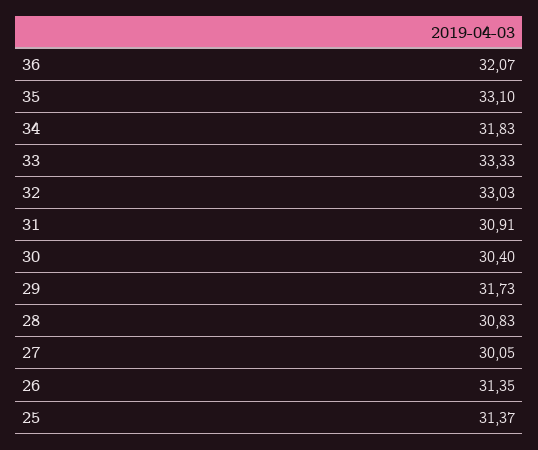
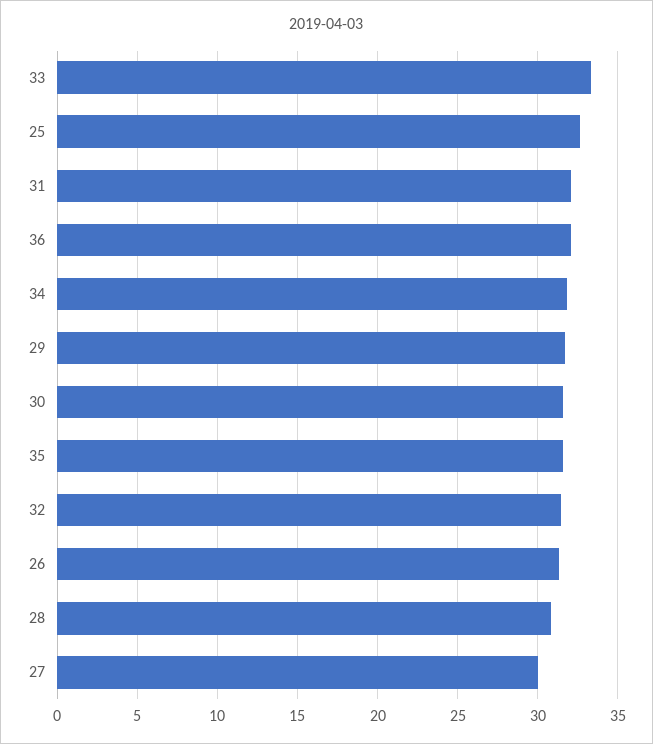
  {
    "36": 32.07,
-   "35": 33.1,
+   "35": 31.5,
    "34": 31.83,
    "33": 33.33,
-   "32": 33.03,
+   "32": 31.5,
-   "31": 30.91,
+   "31": 32,
-   "30": 30.4,
+   "30": 31.5,
    "29": 31.73,
    "28": 30.83,
    "27": 30.05,
    "26": 31.35,
-   "25": 31.37
+   "25": 32.5
  }

